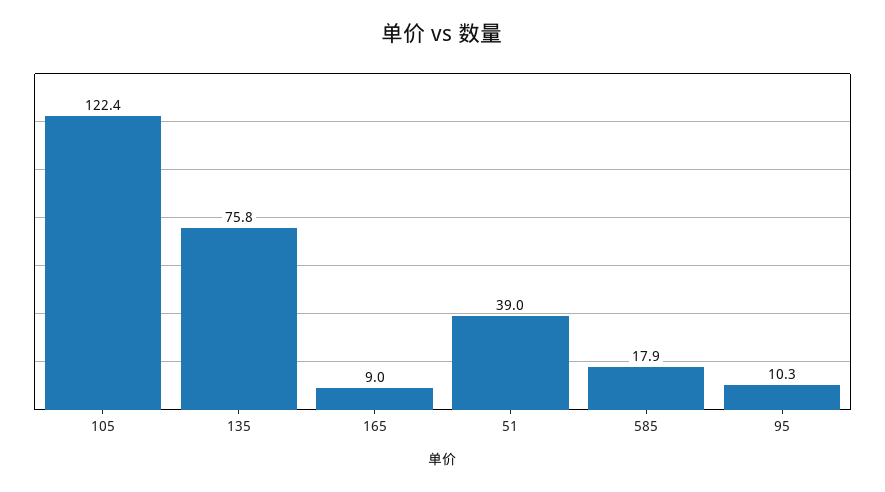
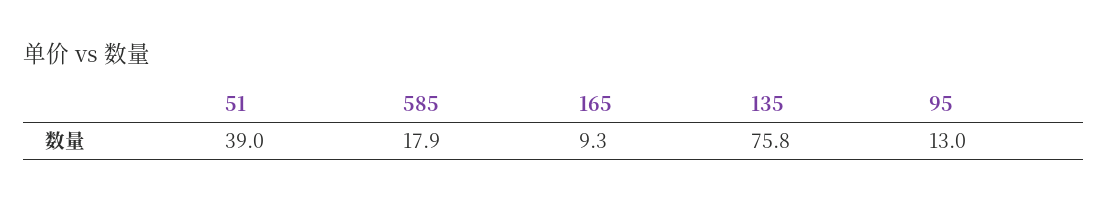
  {
-   "105": 122.4,
    "135": 75.8,
-   "165": 9,
+   "165": 9.3,
    "51": 39,
    "585": 17.9,
-   "95": 10.3
+   "95": 13
  }

